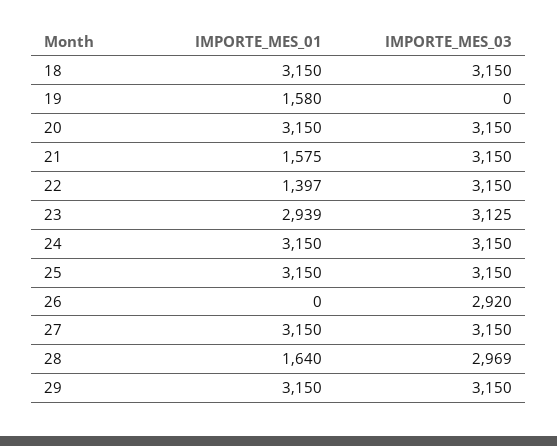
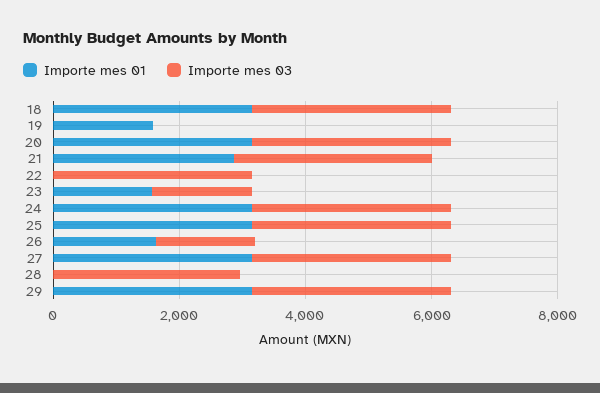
  {
    "IMPORTE_MES_01": {
      "18": 3150,
      "19": 1580,
      "20": 3150,
-     "21": 1575,
+     "21": 3000,
-     "22": 1397,
+     "22": 0,
-     "23": 2939,
+     "23": 1500,
      "24": 3150,
      "25": 3150,
-     "26": 0,
+     "26": 1500,
      "27": 3150,
-     "28": 1640,
+     "28": 0,
      "29": 3150
    },
    "IMPORTE_MES_03": {
      "18": 3150,
      "19": 0,
      "20": 3150,
      "21": 3150,
      "22": 3150,
-     "23": 3125,
+     "23": 1500,
      "24": 3150,
      "25": 3150,
-     "26": 2920,
+     "26": 1500,
      "27": 3150,
      "28": 2969,
      "29": 3150
    }
  }

